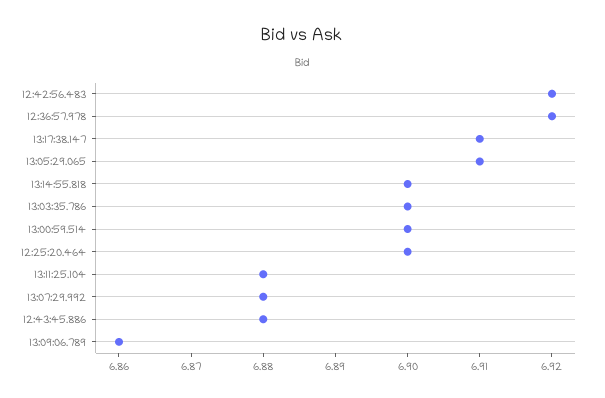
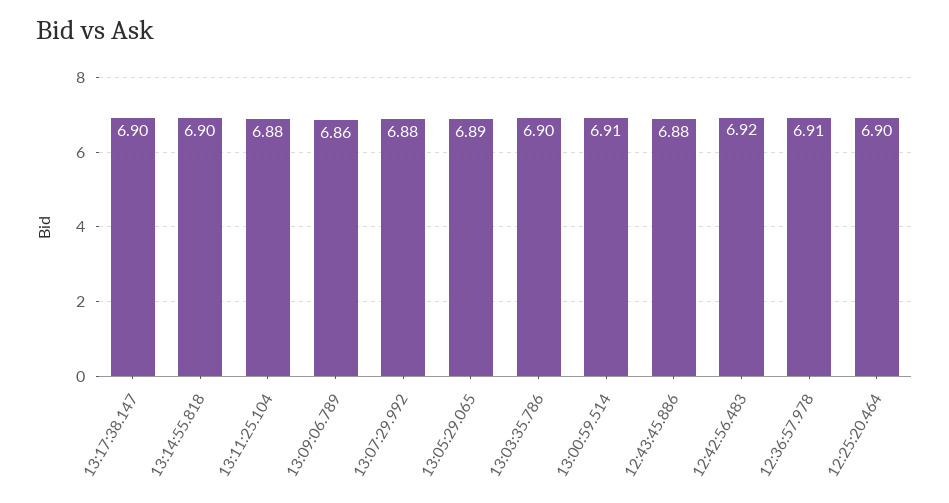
  {
    "12:42:56.483": 6.92,
-   "12:36:57.978": 6.92,
+   "12:36:57.978": 6.91,
-   "13:17:38.147": 6.91,
+   "13:17:38.147": 6.9,
-   "13:05:29.065": 6.91,
+   "13:05:29.065": 6.89,
    "13:14:55.818": 6.9,
    "13:03:35.786": 6.9,
-   "13:00:59.514": 6.9,
+   "13:00:59.514": 6.91,
    "12:25:20.464": 6.9,
    "13:11:25.104": 6.88,
    "13:07:29.992": 6.88,
    "12:43:45.886": 6.88,
    "13:09:06.789": 6.86
  }

